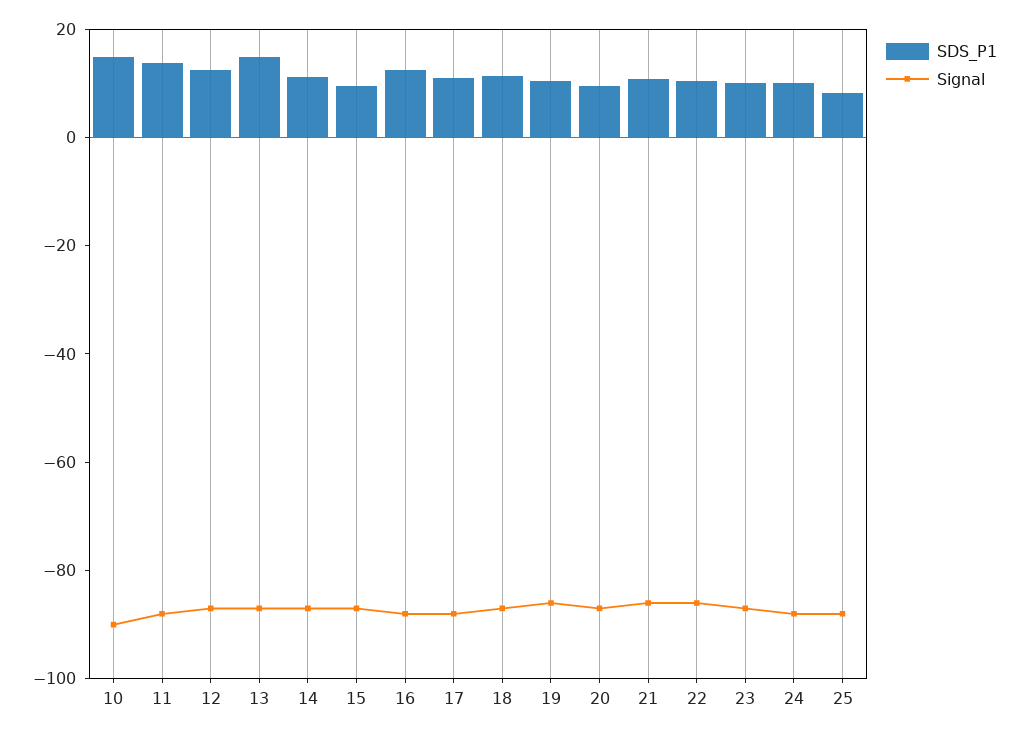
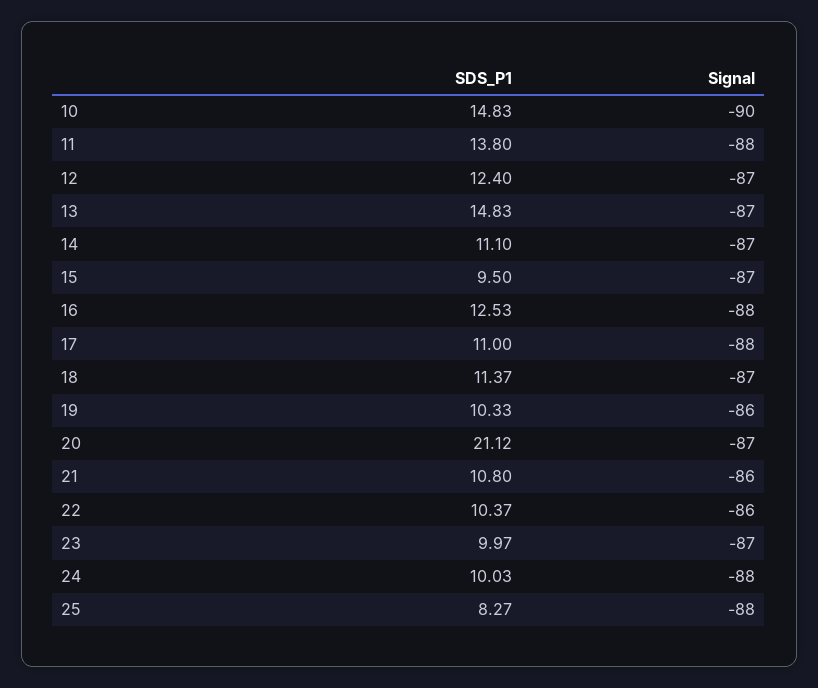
  {
    "SDS_P1": {
      "10": 14.83,
      "11": 13.8,
      "12": 12.4,
      "13": 14.83,
      "14": 11.1,
      "15": 9.5,
      "16": 12.53,
      "17": 11,
      "18": 11.37,
      "19": 10.33,
-     "20": 10,
+     "20": 21.12,
      "21": 10.8,
      "22": 10.37,
      "23": 9.97,
      "24": 10.03,
      "25": 8.27
    },
    "Signal": {
      "10": -90,
      "11": -88,
      "12": -87,
      "13": -87,
      "14": -87,
      "15": -87,
      "16": -88,
      "17": -88,
      "18": -87,
      "19": -86,
      "20": -87,
      "21": -86,
      "22": -86,
      "23": -87,
      "24": -88,
      "25": -88
    }
  }

